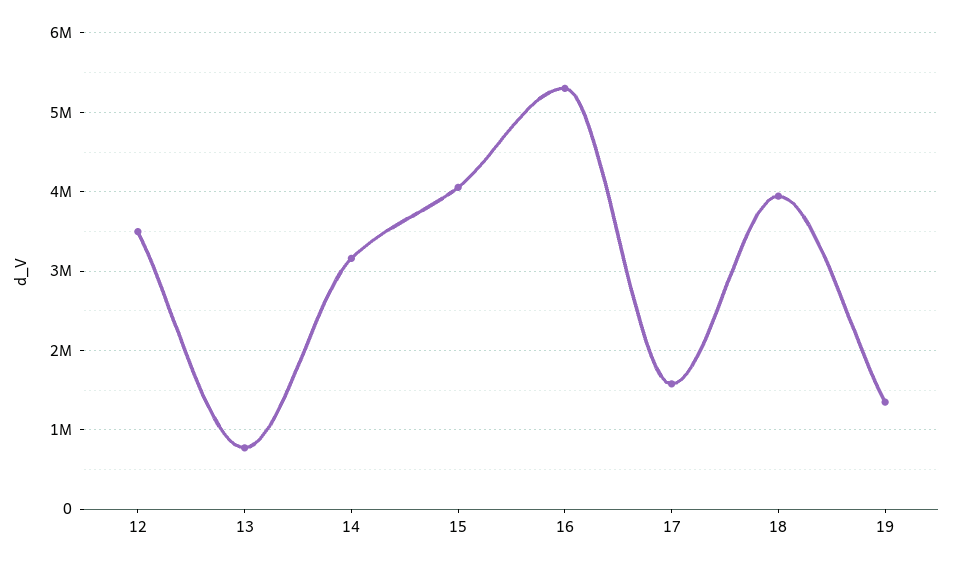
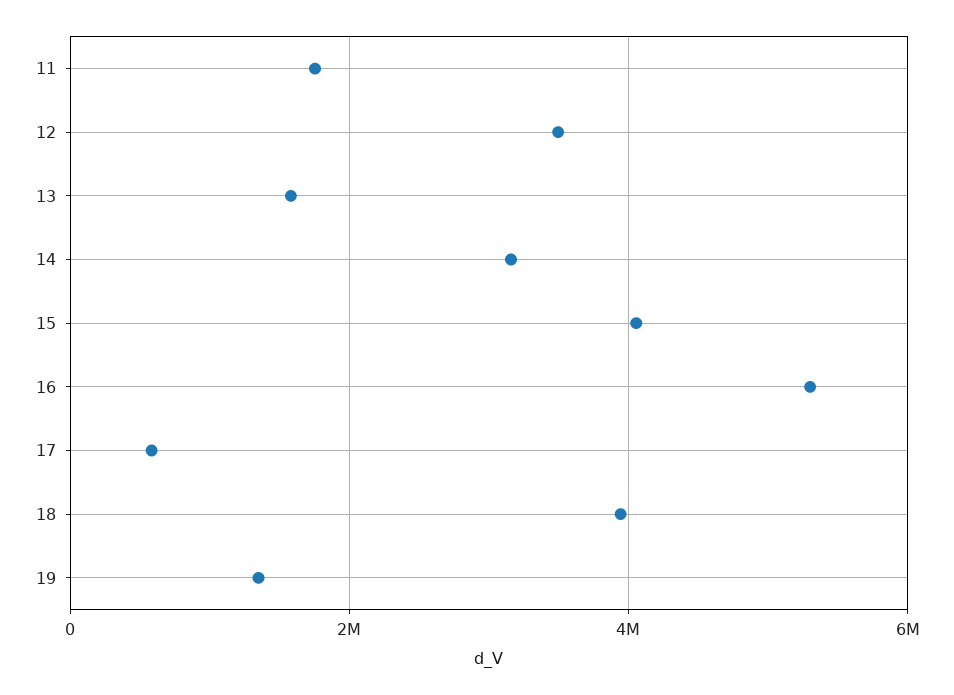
  {
    "12": 3500000,
-   "13": 800000,
+   "13": 1600000,
    "14": 3200000,
    "15": 4100000,
    "16": 5300000,
-   "17": 1600000,
+   "17": 600000,
    "18": 3900000,
-   "19": 1300000
+   "19": 1300000,
+   "11": 1800000
  }

